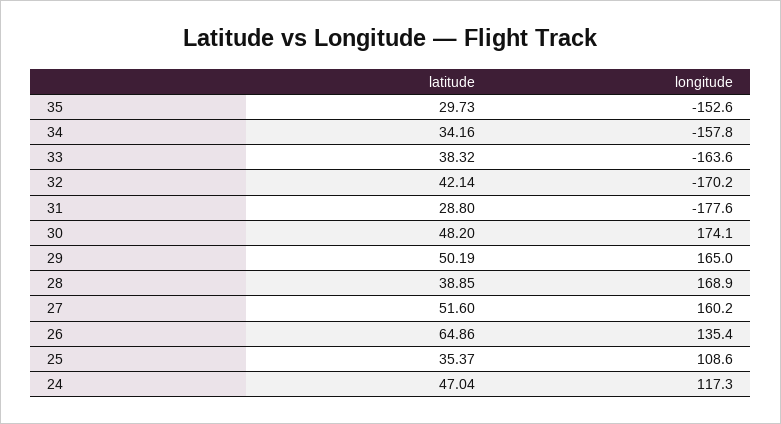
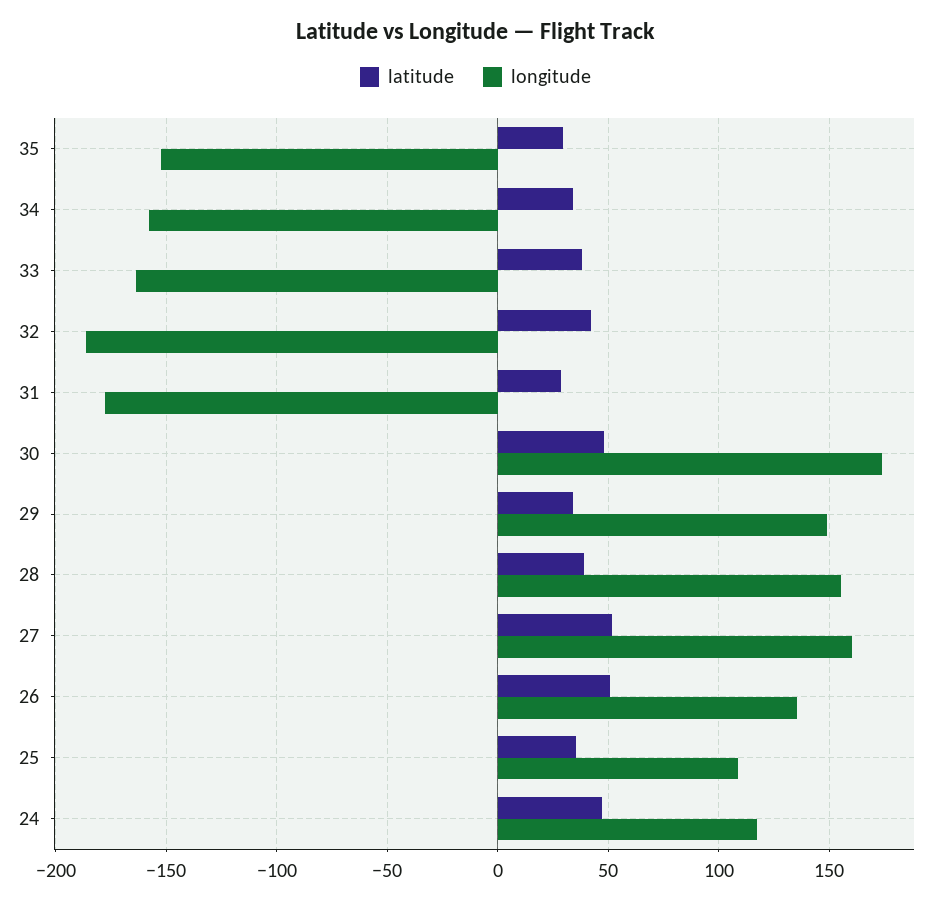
  {
    "latitude": {
      "35": 29.73,
      "34": 34.16,
      "33": 38.32,
      "32": 42.14,
      "31": 28.8,
      "30": 48.2,
-     "29": 50.19,
+     "29": 35,
      "28": 38.85,
      "27": 51.6,
-     "26": 64.86,
+     "26": 50,
      "25": 35.37,
      "24": 47.04
    },
    "longitude": {
      "35": -152.6,
      "34": -157.8,
      "33": -163.6,
-     "32": -170.2,
+     "32": -185,
      "31": -177.6,
      "30": 174.1,
-     "29": 165,
+     "29": 150,
-     "28": 168.9,
+     "28": 155,
      "27": 160.2,
      "26": 135.4,
      "25": 108.6,
      "24": 117.3
    }
  }

